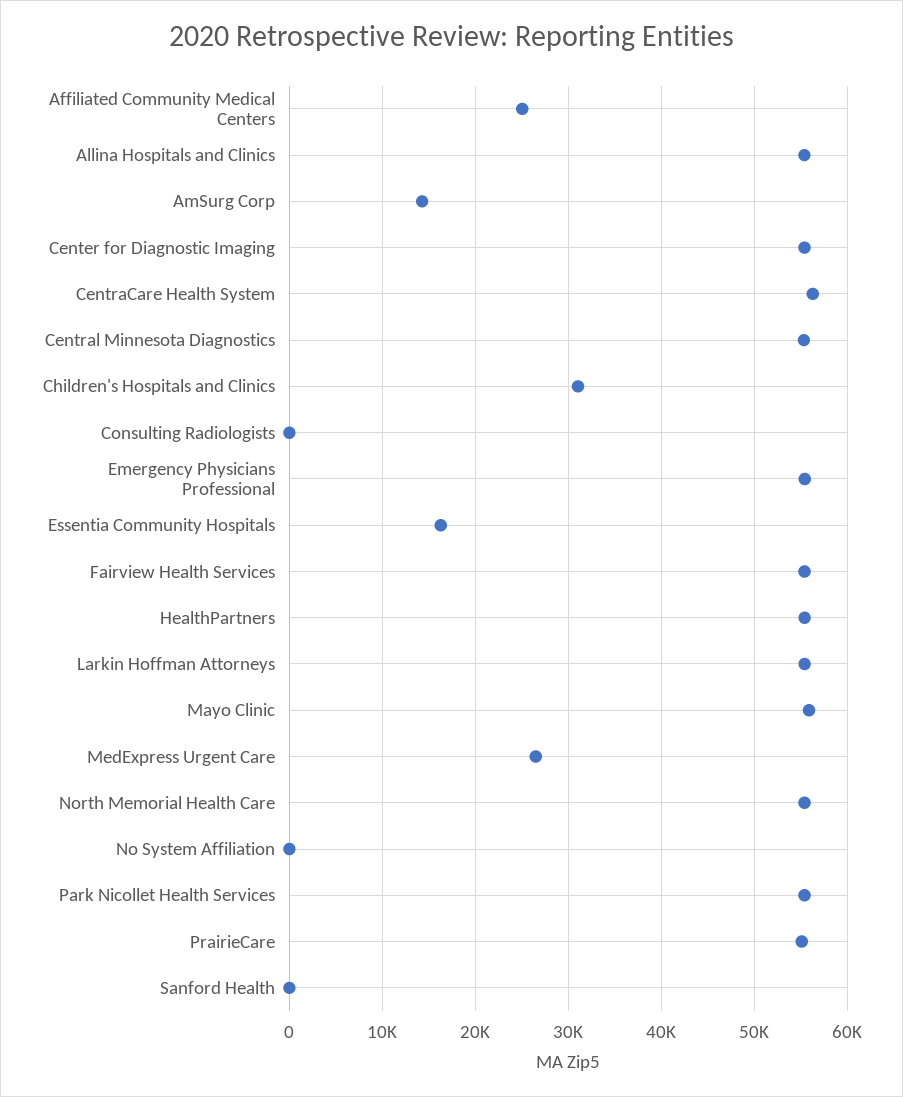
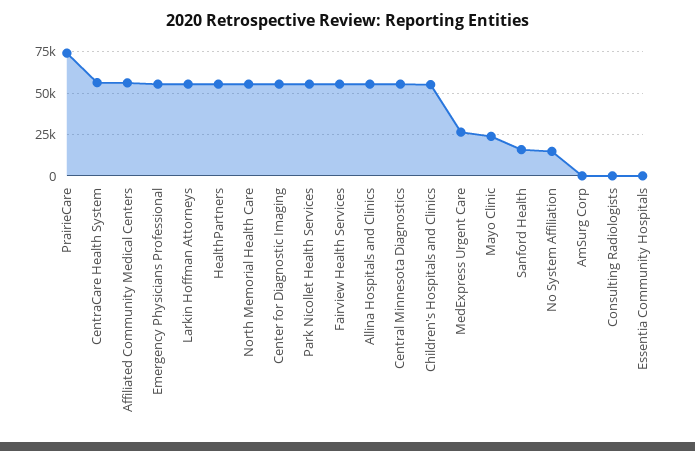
  {
-   "Affiliated Community Medical Centers": 25000,
+   "Affiliated Community Medical Centers": 55000,
    "Allina Hospitals and Clinics": 55000,
-   "AmSurg Corp": 14000,
+   "AmSurg Corp": 0,
    "Center for Diagnostic Imaging": 55000,
    "CentraCare Health System": 56000,
    "Central Minnesota Diagnostics": 55000,
-   "Children's Hospitals and Clinics": 31000,
+   "Children's Hospitals and Clinics": 55000,
    "Consulting Radiologists": 0,
    "Emergency Physicians Professional": 55000,
-   "Essentia Community Hospitals": 16000,
+   "Essentia Community Hospitals": 0,
    "Fairview Health Services": 55000,
    "HealthPartners": 55000,
    "Larkin Hoffman Attorneys": 55000,
-   "Mayo Clinic": 56000,
+   "Mayo Clinic": 25000,
    "MedExpress Urgent Care": 27000,
    "North Memorial Health Care": 55000,
-   "No System Affiliation": 0,
+   "No System Affiliation": 15000,
    "Park Nicollet Health Services": 55000,
-   "PrairieCare": 55000,
+   "PrairieCare": 75000,
-   "Sanford Health": 0
+   "Sanford Health": 15000
  }

